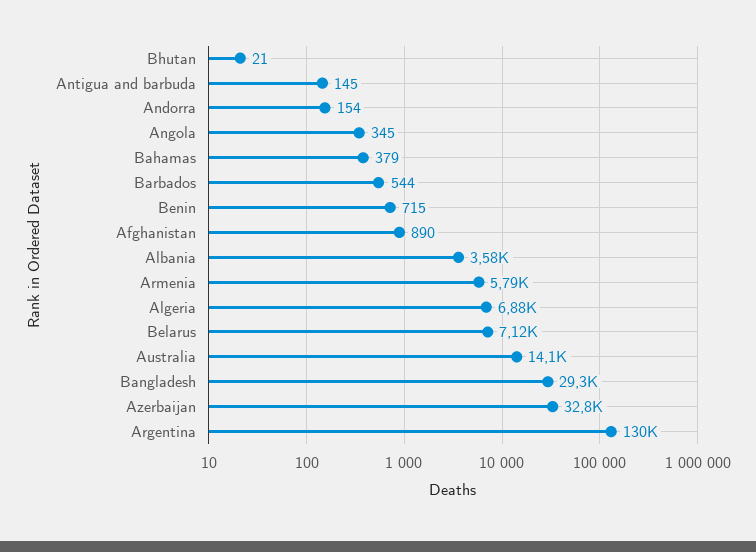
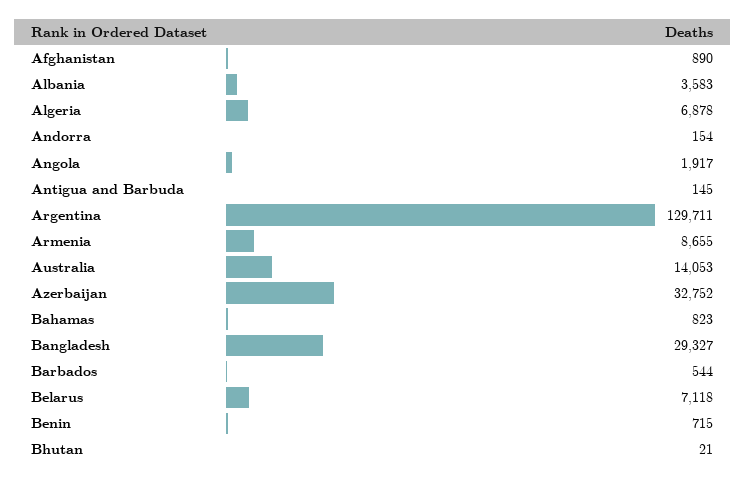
  {
    "Bhutan": 21,
    "Antigua and barbuda": 145,
    "Andorra": 154,
-   "Angola": 345,
+   "Angola": 1917,
-   "Bahamas": 379,
+   "Bahamas": 823,
    "Barbados": 544,
    "Benin": 715,
    "Afghanistan": 890,
    "Albania": 3583,
-   "Armenia": 5790,
+   "Armenia": 8655,
    "Algeria": 6878,
    "Belarus": 7118,
    "Australia": 14053,
    "Bangladesh": 29327,
    "Azerbaijan": 32752,
    "Argentina": 129711
  }

